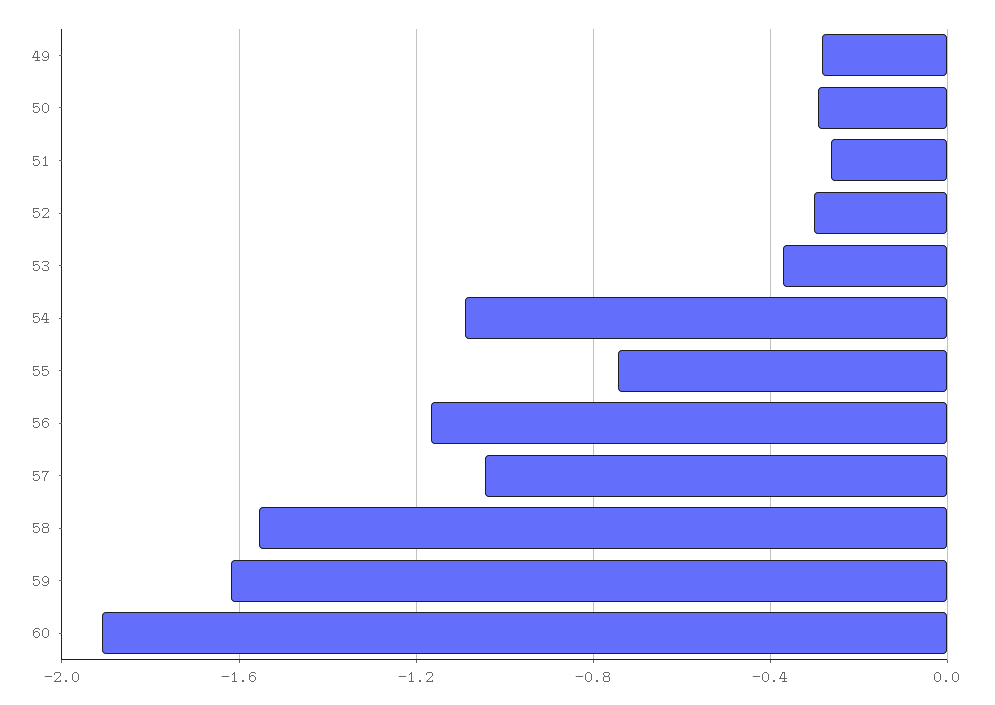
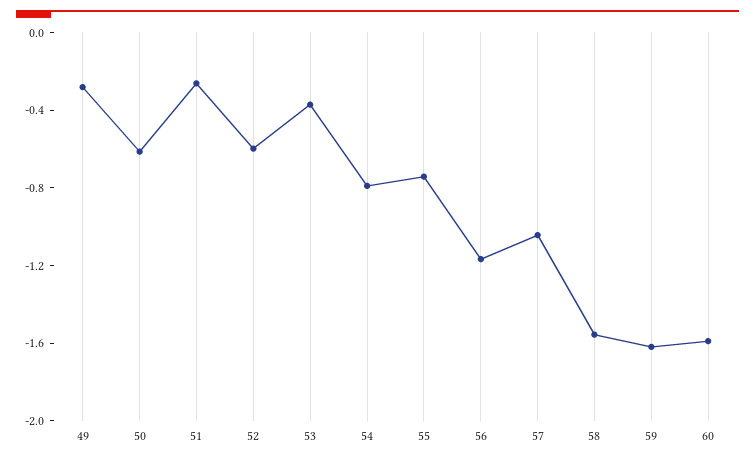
  {
    "49": -0.3,
-   "50": -0.3,
+   "50": -0.6,
    "51": -0.25,
-   "52": -0.3,
+   "52": -0.6,
    "53": -0.35,
-   "54": -1.1,
+   "54": -0.8,
    "55": -0.75,
    "56": -1.15,
    "57": -1.05,
    "58": -1.55,
    "59": -1.6,
-   "60": -1.9
+   "60": -1.6
  }

